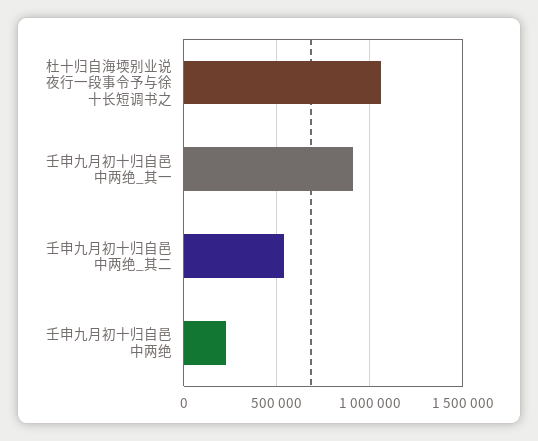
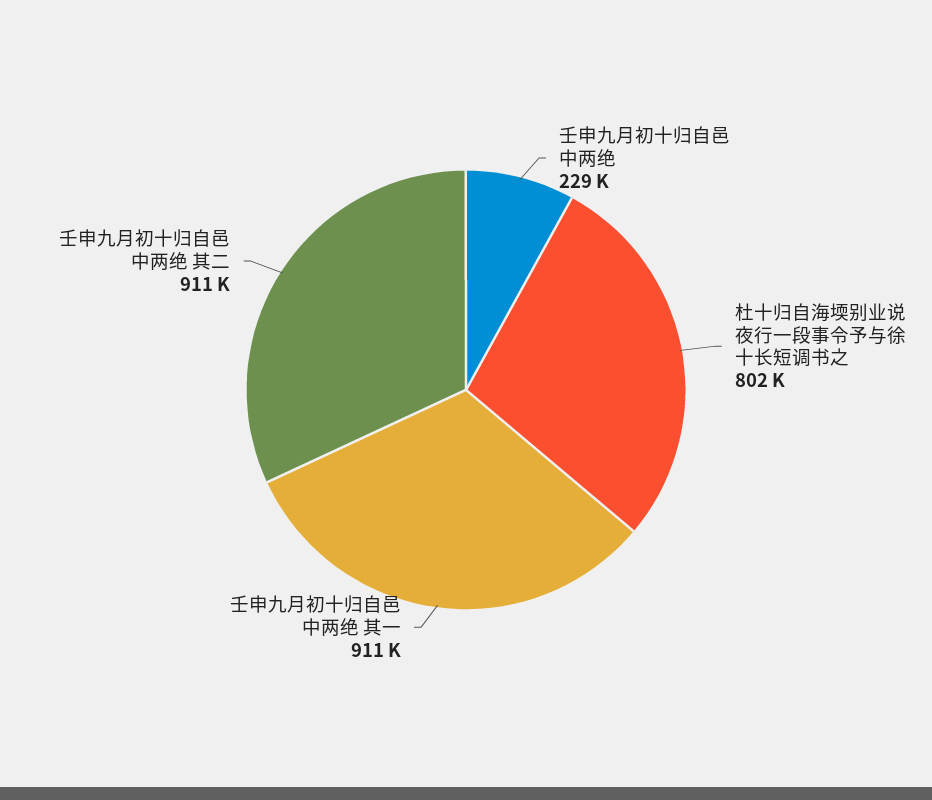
  {
-   "杜十归自海堧别业说夜行一段事令予与徐十长短调书之": 1050000,
+   "杜十归自海堧别业说夜行一段事令予与徐十长短调书之": 802000,
    "壬申九月初十归自邑中两绝_其一": 911000,
-   "壬申九月初十归自邑中两绝_其二": 550000,
+   "壬申九月初十归自邑中两绝_其二": 911000,
    "壬申九月初十归自邑中两绝": 229000
  }

